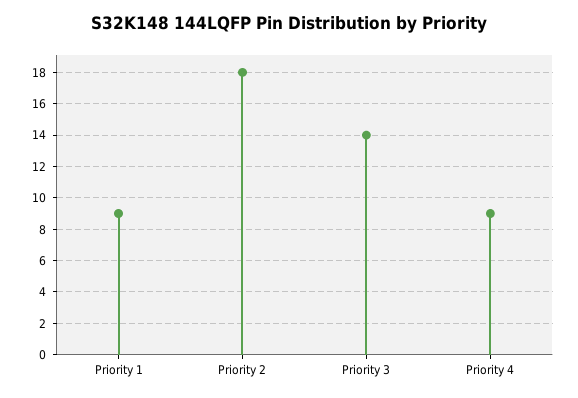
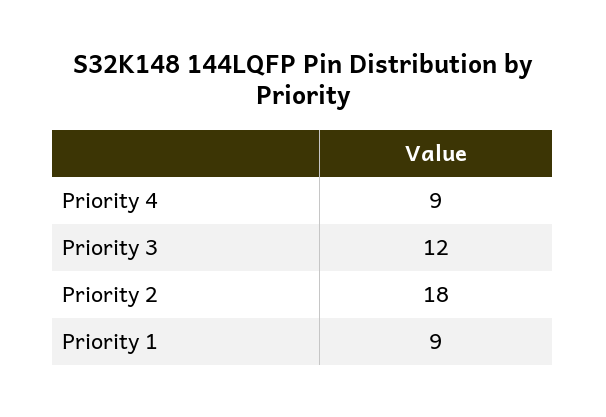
  {
    "Priority 1": 9,
    "Priority 2": 18,
-   "Priority 3": 14,
+   "Priority 3": 12,
    "Priority 4": 9
  }

